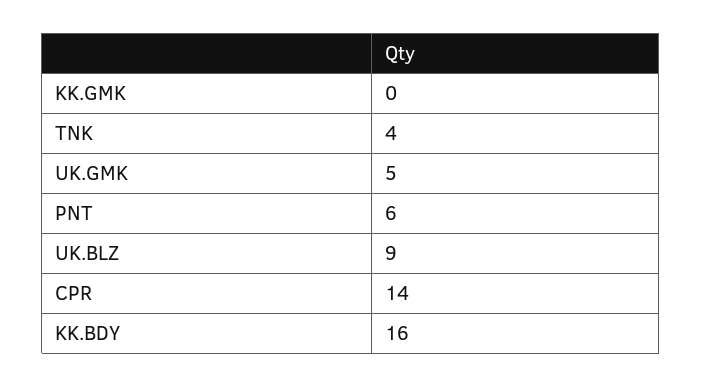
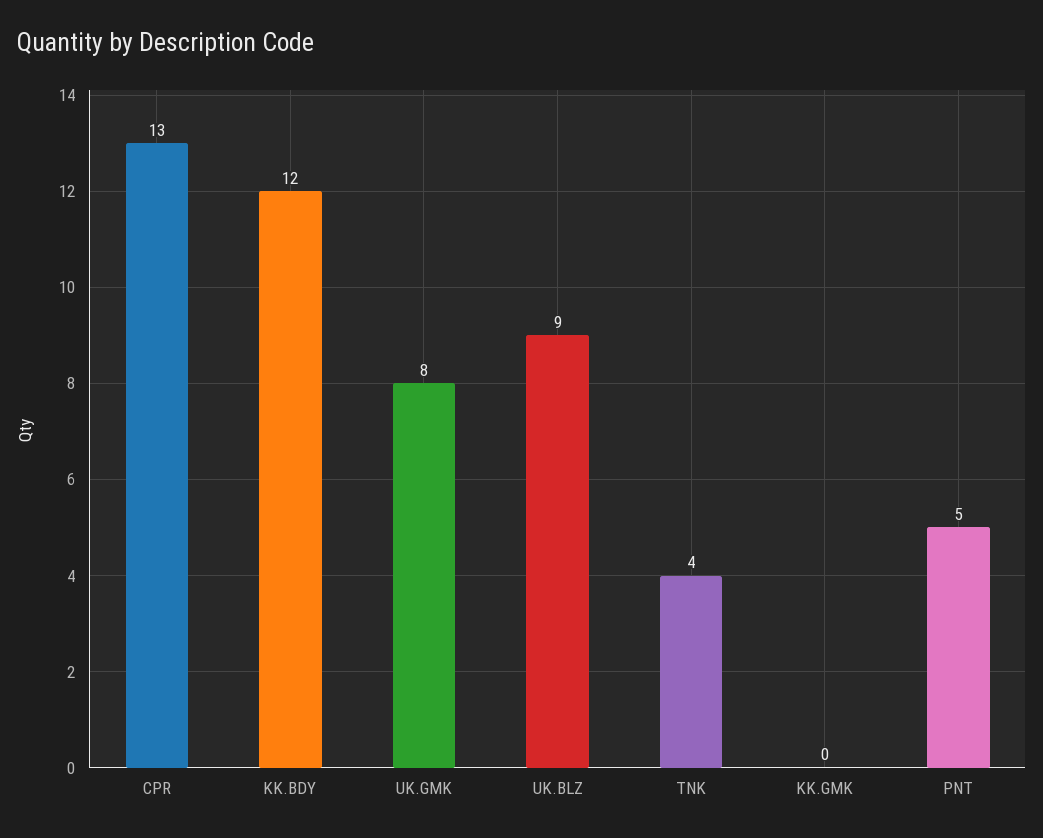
  {
    "KK.GMK": 0,
    "TNK": 4,
-   "UK.GMK": 5,
+   "UK.GMK": 8,
-   "PNT": 6,
+   "PNT": 5,
    "UK.BLZ": 9,
-   "CPR": 14,
+   "CPR": 13,
-   "KK.BDY": 16
+   "KK.BDY": 12
  }

